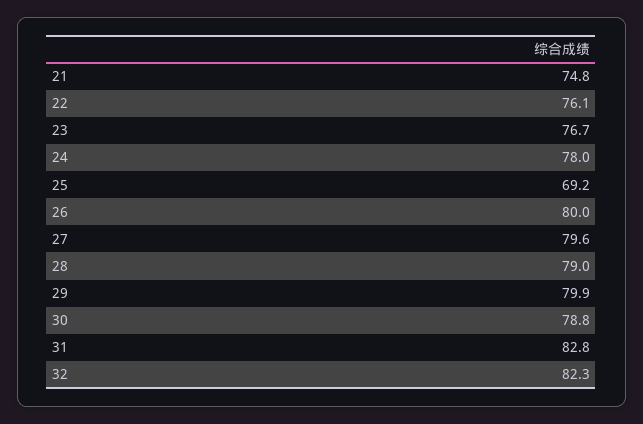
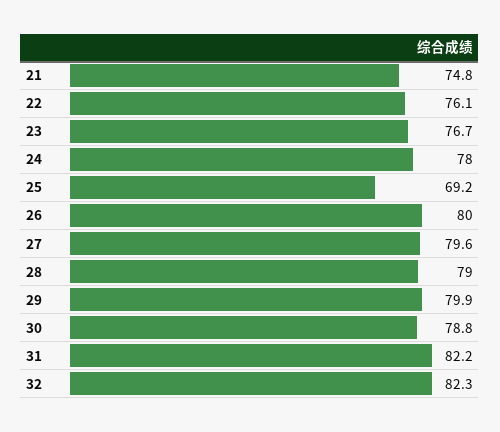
  {
    "21": 74.8,
    "22": 76.1,
    "23": 76.7,
    "24": 78,
    "25": 69.2,
    "26": 80,
    "27": 79.6,
    "28": 79,
    "29": 79.9,
    "30": 78.8,
-   "31": 82.8,
+   "31": 82.2,
    "32": 82.3
  }

